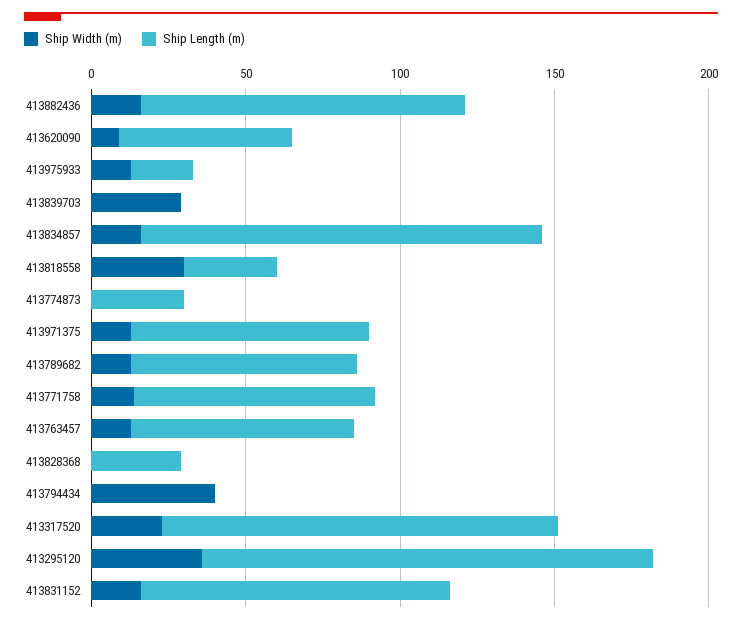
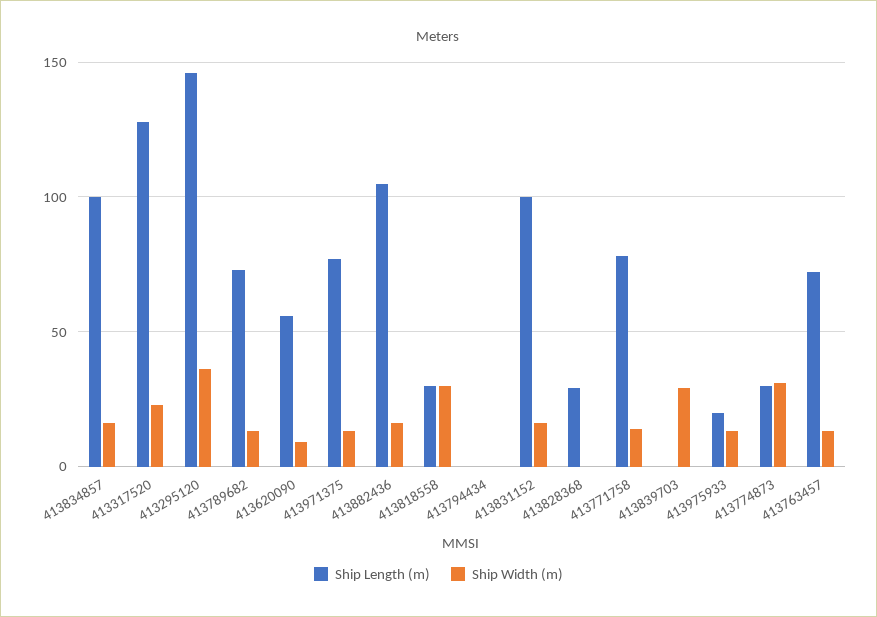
  {
    "Ship Width (m)": {
      "413882436": 15,
      "413620090": 10,
      "413975933": 15,
      "413839703": 30,
      "413834857": 15,
      "413818558": 30,
-     "413774873": 0,
+     "413774873": 30,
      "413971375": 15,
      "413789682": 15,
      "413771758": 15,
      "413763457": 15,
      "413828368": 0,
-     "413794434": 40,
+     "413794434": 0,
      "413317520": 25,
      "413295120": 35,
      "413831152": 15
    },
    "Ship Length (m)": {
      "413882436": 105,
      "413620090": 55,
      "413975933": 20,
      "413839703": 0,
-     "413834857": 130,
+     "413834857": 100,
      "413818558": 30,
      "413774873": 30,
      "413971375": 75,
      "413789682": 75,
      "413771758": 80,
      "413763457": 70,
      "413828368": 30,
      "413794434": 0,
      "413317520": 130,
      "413295120": 145,
      "413831152": 100
    }
  }

